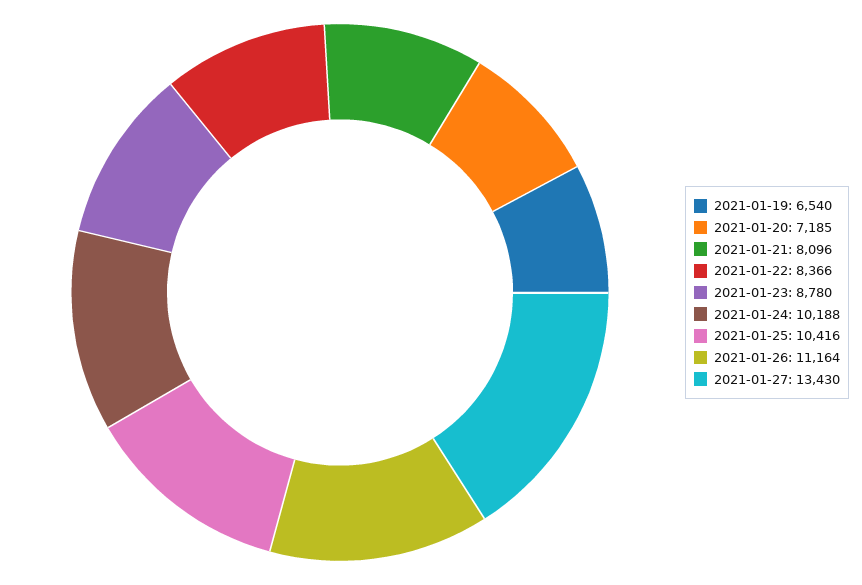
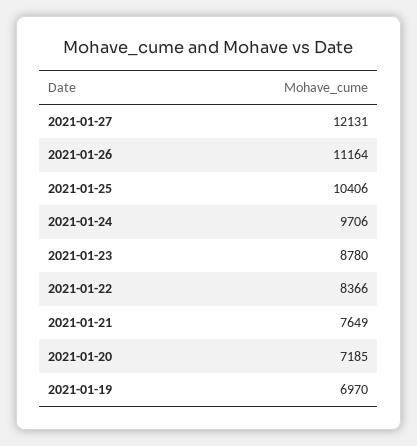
  {
-   "2021-01-19": 6540,
+   "2021-01-19": 6970,
    "2021-01-20": 7185,
-   "2021-01-21": 8096,
+   "2021-01-21": 7649,
    "2021-01-22": 8366,
    "2021-01-23": 8780,
-   "2021-01-24": 10188,
+   "2021-01-24": 9706,
-   "2021-01-25": 10416,
+   "2021-01-25": 10406,
    "2021-01-26": 11164,
-   "2021-01-27": 13430
+   "2021-01-27": 12131
  }

